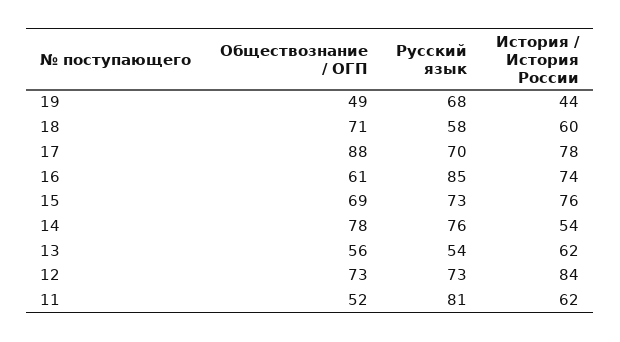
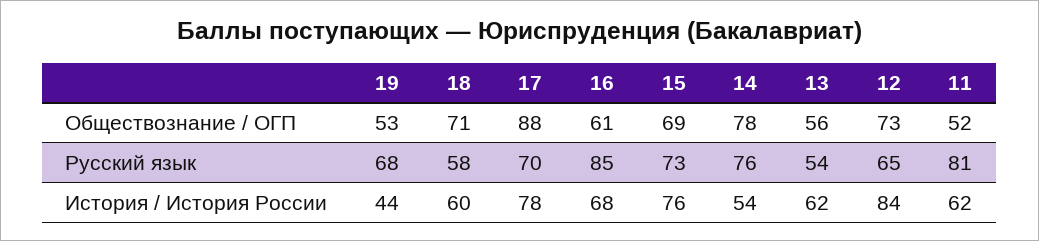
  {
    "Обществознание / ОГП": {
-     "19": 49,
+     "19": 53,
      "18": 71,
      "17": 88,
      "16": 61,
      "15": 69,
      "14": 78,
      "13": 56,
      "12": 73,
      "11": 52
    },
    "Русский язык": {
      "19": 68,
      "18": 58,
      "17": 70,
      "16": 85,
      "15": 73,
      "14": 76,
      "13": 54,
-     "12": 73,
+     "12": 65,
      "11": 81
    },
    "История / История России": {
      "19": 44,
      "18": 60,
      "17": 78,
-     "16": 74,
+     "16": 68,
      "15": 76,
      "14": 54,
      "13": 62,
      "12": 84,
      "11": 62
    }
  }

